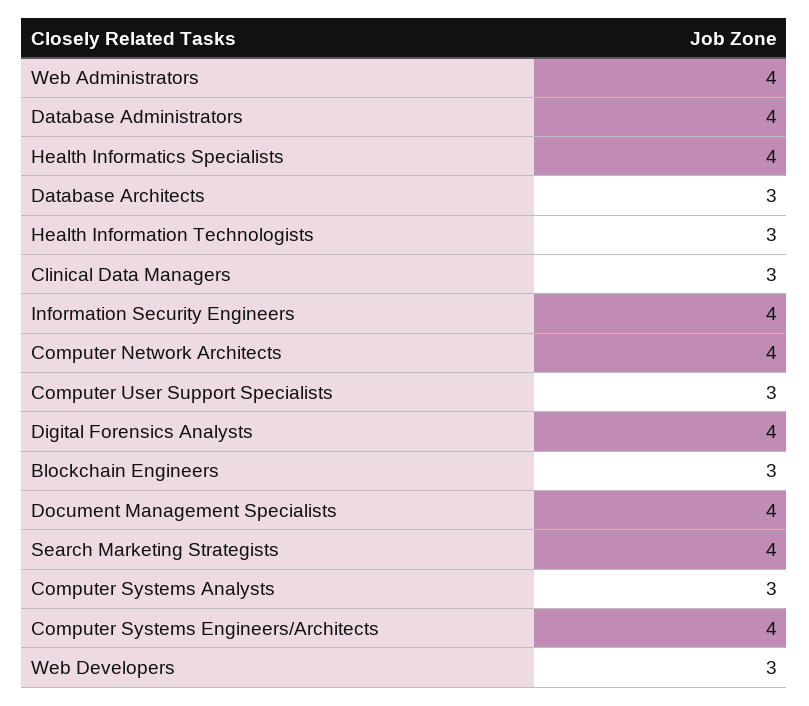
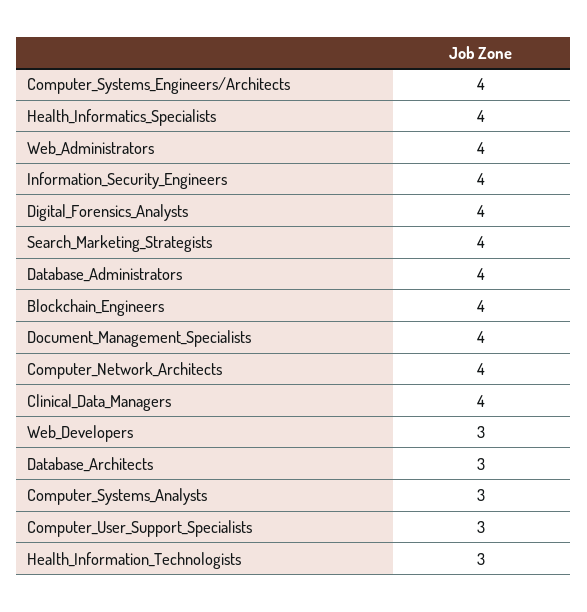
  {
    "Web Administrators": 4,
    "Database Administrators": 4,
    "Health Informatics Specialists": 4,
    "Database Architects": 3,
    "Health Information Technologists": 3,
-   "Clinical Data Managers": 3,
+   "Clinical Data Managers": 4,
    "Information Security Engineers": 4,
    "Computer Network Architects": 4,
    "Computer User Support Specialists": 3,
    "Digital Forensics Analysts": 4,
-   "Blockchain Engineers": 3,
+   "Blockchain Engineers": 4,
    "Document Management Specialists": 4,
    "Search Marketing Strategists": 4,
    "Computer Systems Analysts": 3,
    "Computer Systems Engineers/Architects": 4,
    "Web Developers": 3
  }

